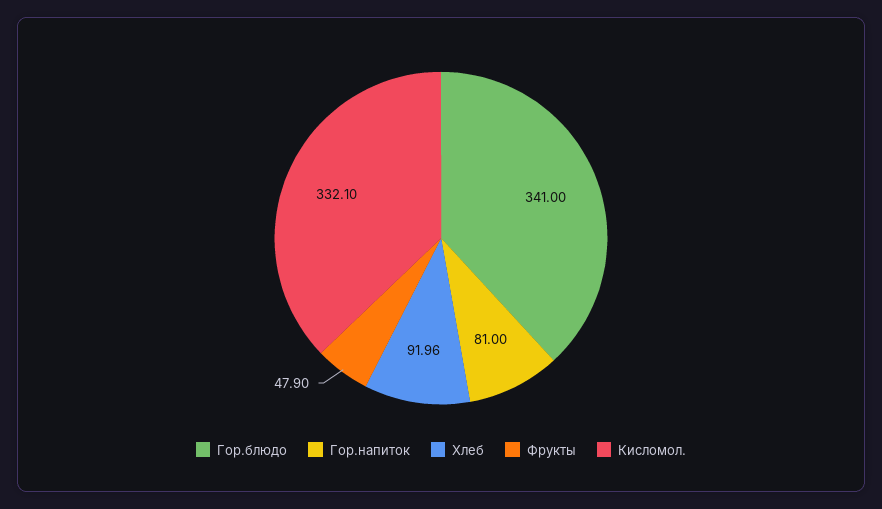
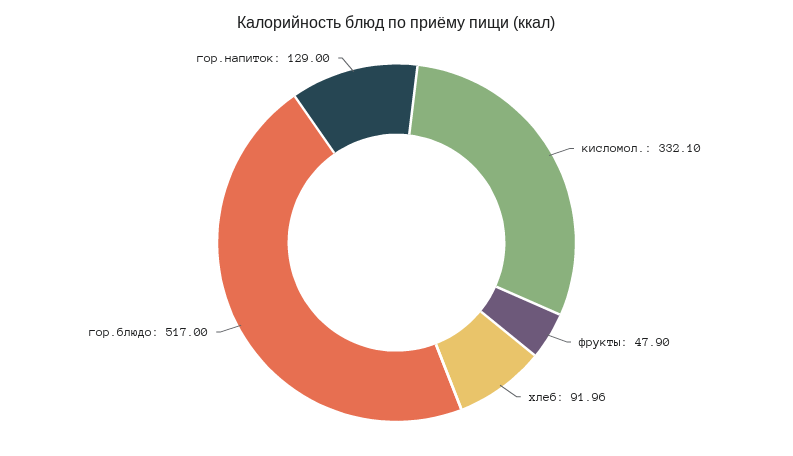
  {
-   "Гор.блюдо": 341,
+   "Гор.блюдо": 517,
-   "Гор.напиток": 81,
+   "Гор.напиток": 129,
    "Хлеб": 91.96,
    "Фрукты": 47.9,
    "Кисломол.": 332.1
  }

